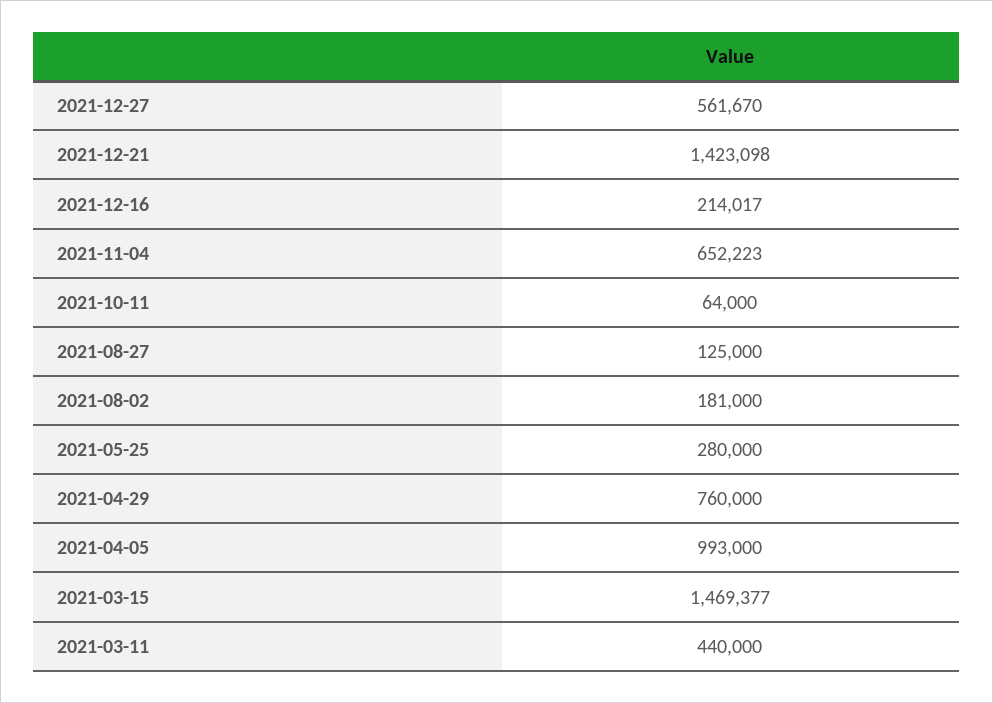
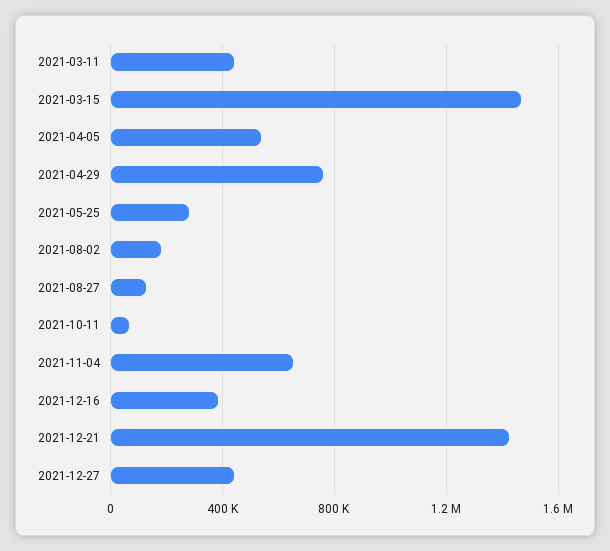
  {
-   "2021-12-27": 561670,
+   "2021-12-27": 450000,
    "2021-12-21": 1423098,
-   "2021-12-16": 214017,
+   "2021-12-16": 400000,
    "2021-11-04": 652223,
    "2021-10-11": 64000,
    "2021-08-27": 125000,
    "2021-08-02": 181000,
    "2021-05-25": 280000,
    "2021-04-29": 760000,
-   "2021-04-05": 993000,
+   "2021-04-05": 550000,
    "2021-03-15": 1469377,
    "2021-03-11": 440000
  }

